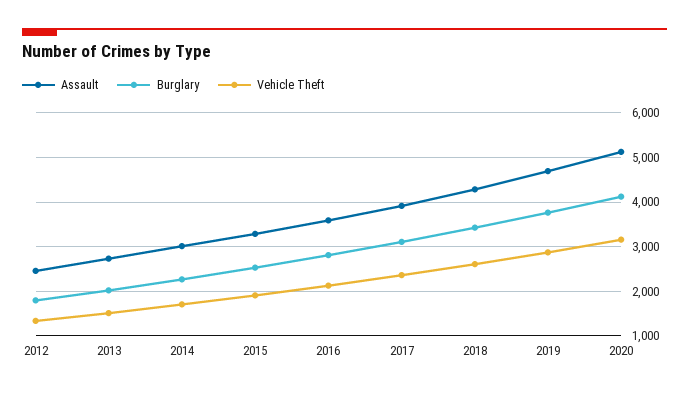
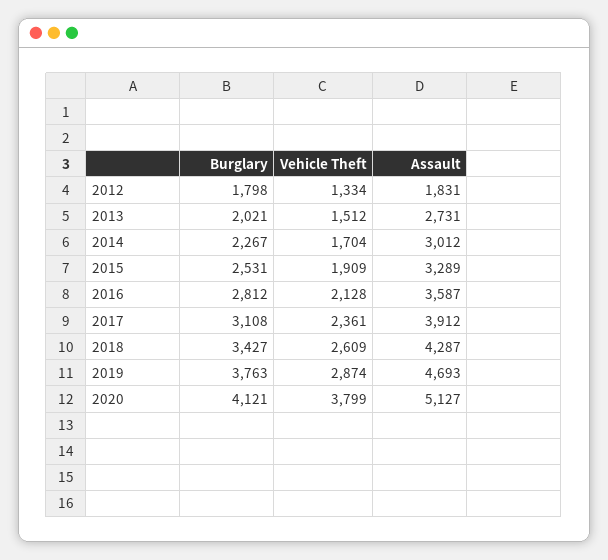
  {
    "Assault": {
-     "2012": 2400,
+     "2012": 1831,
      "2013": 2731,
      "2014": 3012,
      "2015": 3289,
      "2016": 3587,
      "2017": 3912,
      "2018": 4287,
      "2019": 4693,
      "2020": 5127
    },
    "Burglary": {
      "2012": 1798,
      "2013": 2021,
      "2014": 2267,
      "2015": 2531,
      "2016": 2812,
      "2017": 3108,
      "2018": 3427,
      "2019": 3763,
      "2020": 4121
    },
    "Vehicle Theft": {
      "2012": 1334,
      "2013": 1512,
      "2014": 1704,
      "2015": 1909,
      "2016": 2128,
      "2017": 2361,
      "2018": 2609,
      "2019": 2874,
-     "2020": 3200
+     "2020": 3799
    }
  }

